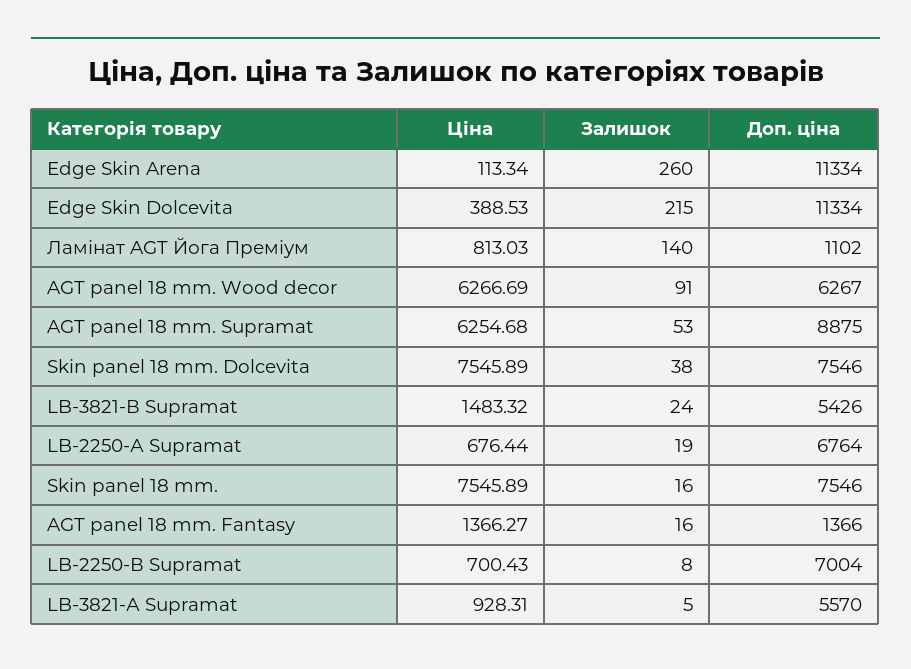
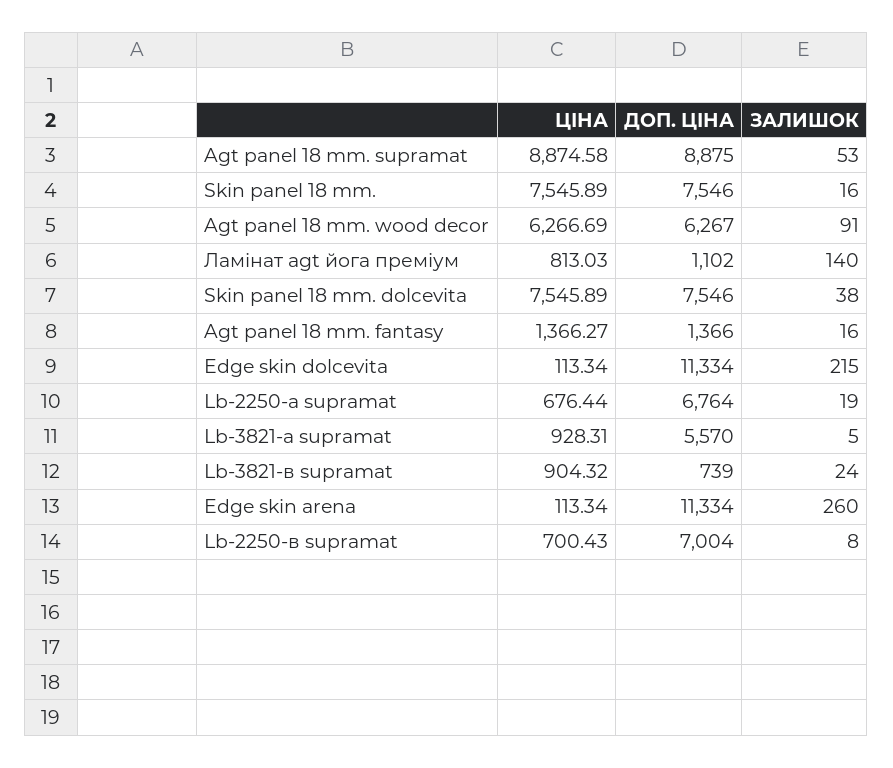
  {
    "Ціна": {
      "Edge Skin Arena": 113.34,
-     "Edge Skin Dolcevita": 388.53,
+     "Edge Skin Dolcevita": 113.34,
      "Ламінат AGT Йога Преміум": 813.03,
      "AGT panel 18 mm. Wood decor": 6266.69,
-     "AGT panel 18 mm. Supramat": 6254.68,
+     "AGT panel 18 mm. Supramat": 8874.58,
      "Skin panel 18 mm. Dolcevita": 7545.89,
-     "LB-3821-В Supramat": 1483.32,
+     "LB-3821-В Supramat": 904.32,
      "LB-2250-А Supramat": 676.44,
      "Skin panel 18 mm.": 7545.89,
      "AGT panel 18 mm. Fantasy": 1366.27,
      "LB-2250-В Supramat": 700.43,
      "LB-3821-А Supramat": 928.31
    },
    "Залишок": {
      "Edge Skin Arena": 260,
      "Edge Skin Dolcevita": 215,
      "Ламінат AGT Йога Преміум": 140,
      "AGT panel 18 mm. Wood decor": 91,
      "AGT panel 18 mm. Supramat": 53,
      "Skin panel 18 mm. Dolcevita": 38,
      "LB-3821-В Supramat": 24,
      "LB-2250-А Supramat": 19,
      "Skin panel 18 mm.": 16,
      "AGT panel 18 mm. Fantasy": 16,
      "LB-2250-В Supramat": 8,
      "LB-3821-А Supramat": 5
    },
    "Доп. ціна": {
      "Edge Skin Arena": 11334,
      "Edge Skin Dolcevita": 11334,
      "Ламінат AGT Йога Преміум": 1102,
      "AGT panel 18 mm. Wood decor": 6267,
      "AGT panel 18 mm. Supramat": 8875,
      "Skin panel 18 mm. Dolcevita": 7546,
-     "LB-3821-В Supramat": 5426,
+     "LB-3821-В Supramat": 739,
      "LB-2250-А Supramat": 6764,
      "Skin panel 18 mm.": 7546,
      "AGT panel 18 mm. Fantasy": 1366,
      "LB-2250-В Supramat": 7004,
      "LB-3821-А Supramat": 5570
    }
  }

